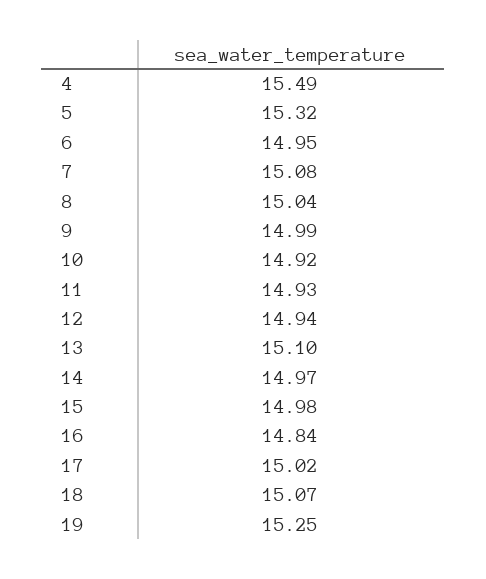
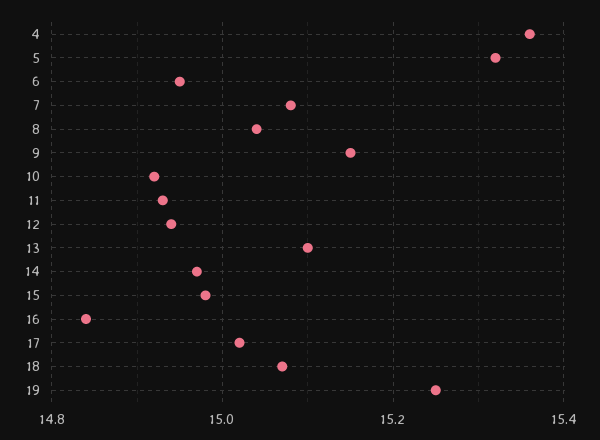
  {
-   "4": 15.49,
+   "4": 15.35,
    "5": 15.32,
    "6": 14.95,
    "7": 15.08,
    "8": 15.04,
-   "9": 14.99,
+   "9": 15.15,
    "10": 14.92,
    "11": 14.93,
    "12": 14.94,
    "13": 15.1,
    "14": 14.97,
    "15": 14.98,
    "16": 14.84,
    "17": 15.02,
    "18": 15.07,
    "19": 15.25
  }

